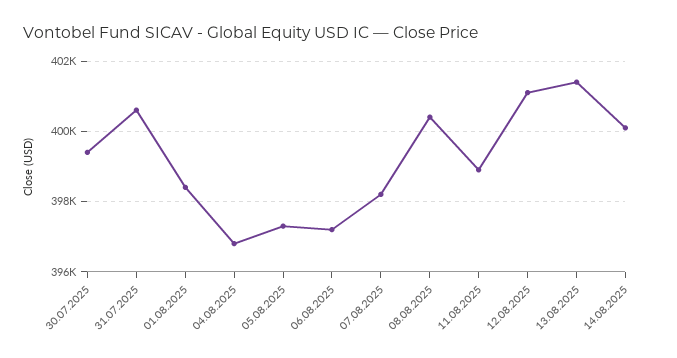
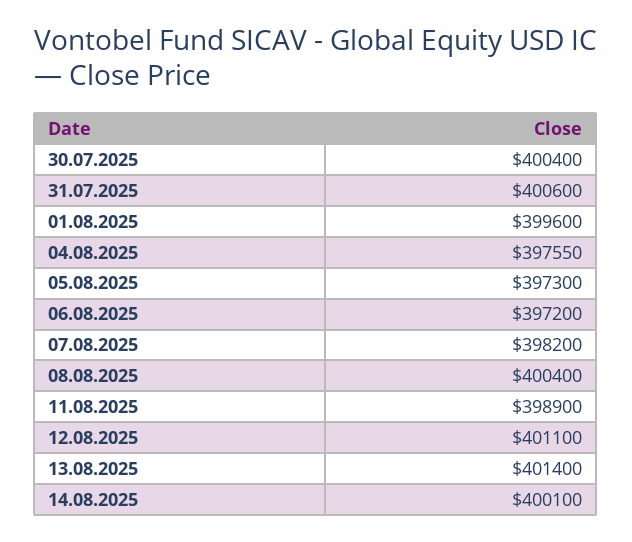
  {
-   "30.07.2025": 399400,
+   "30.07.2025": 400400,
    "31.07.2025": 400600,
-   "01.08.2025": 398400,
+   "01.08.2025": 399600,
-   "04.08.2025": 396800,
+   "04.08.2025": 397550,
    "05.08.2025": 397300,
    "06.08.2025": 397200,
    "07.08.2025": 398200,
    "08.08.2025": 400400,
    "11.08.2025": 398900,
    "12.08.2025": 401100,
    "13.08.2025": 401400,
    "14.08.2025": 400100
  }

